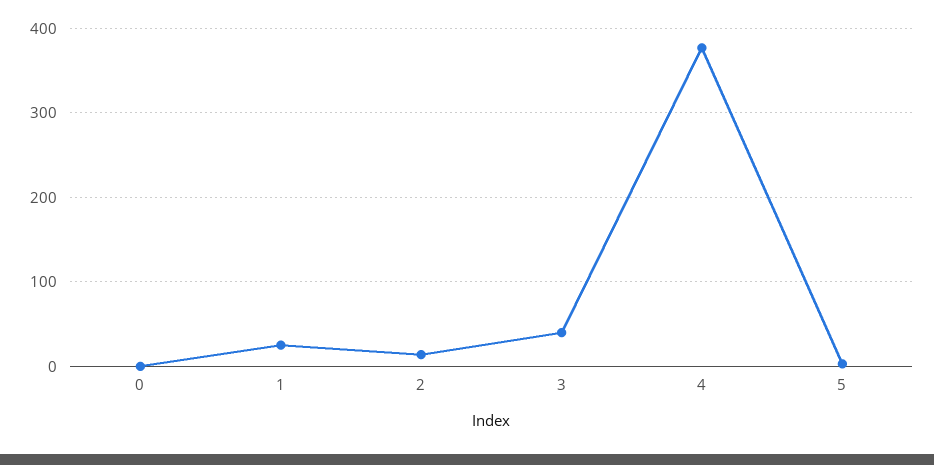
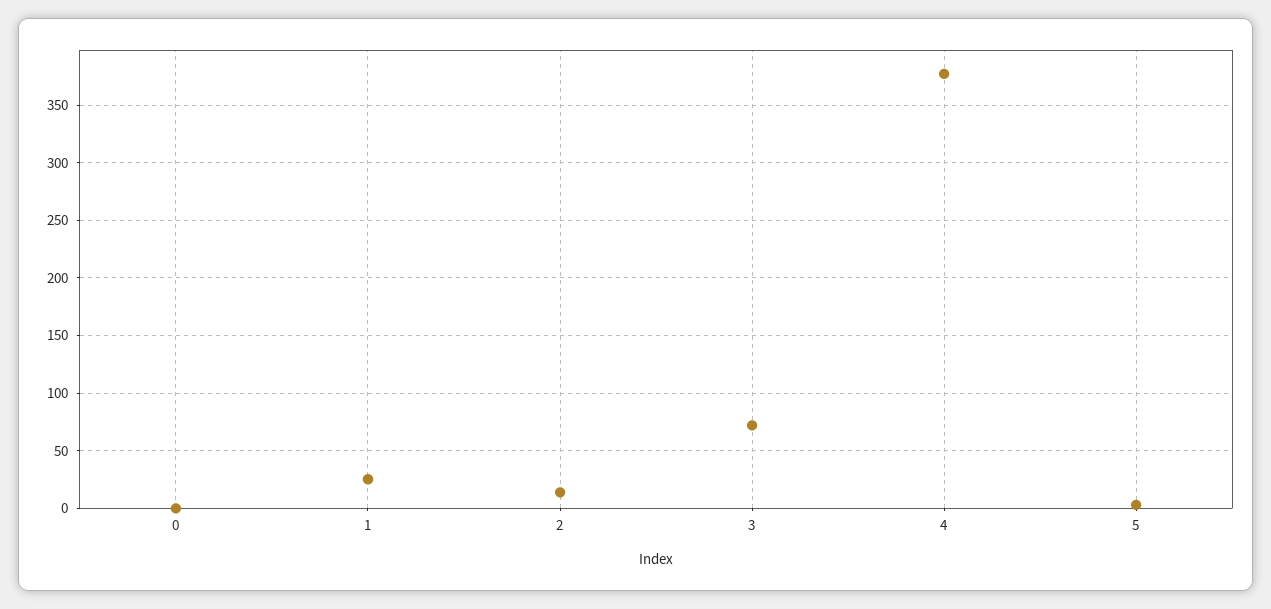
  {
    "0": 0,
    "1": 30,
    "2": 10,
-   "3": 40,
+   "3": 70,
    "4": 380,
    "5": 0
  }

